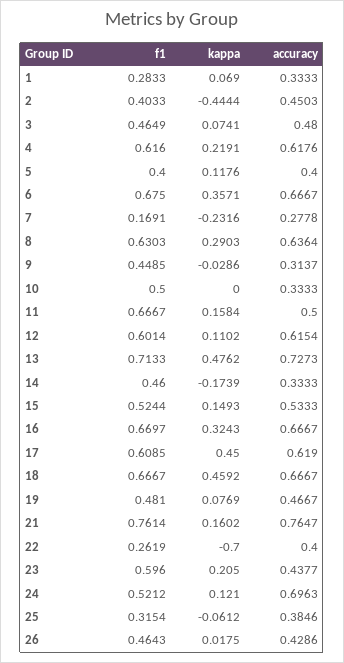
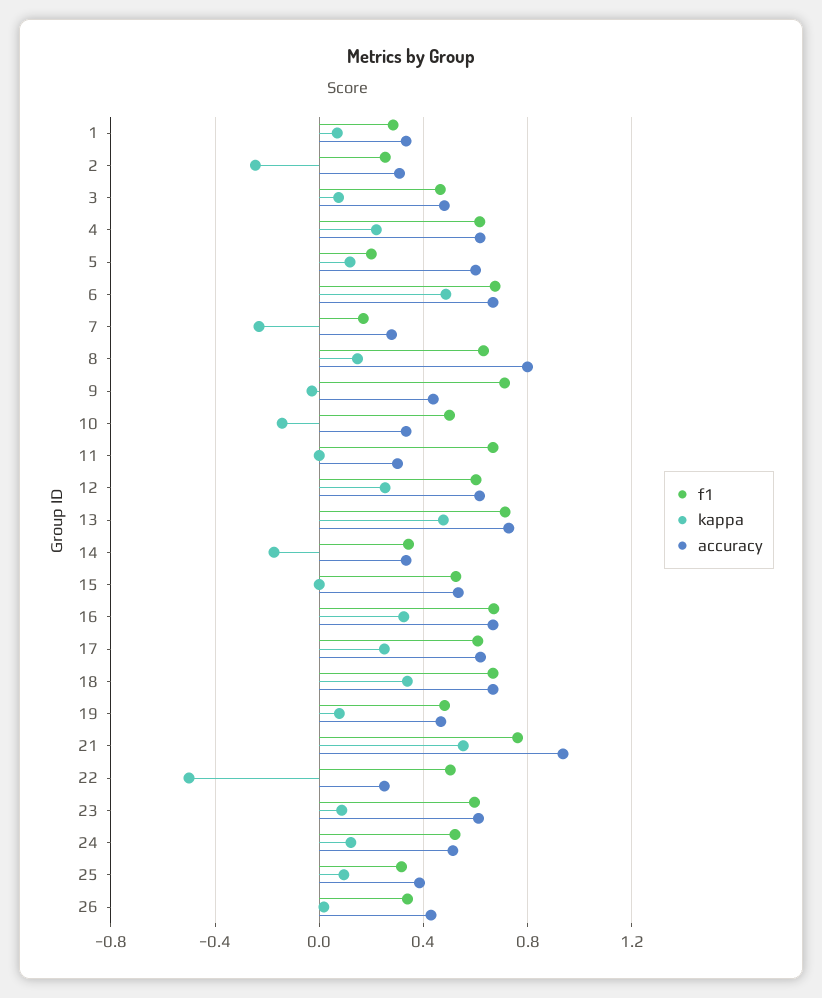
  {
    "f1": {
      "1": 0.2833,
-     "2": 0.4033,
+     "2": 0.25,
      "3": 0.4649,
      "4": 0.616,
-     "5": 0.4,
+     "5": 0.2,
      "6": 0.675,
      "7": 0.1691,
      "8": 0.6303,
-     "9": 0.4485,
+     "9": 0.7,
      "10": 0.5,
      "11": 0.6667,
      "12": 0.6014,
      "13": 0.7133,
-     "14": 0.46,
+     "14": 0.35,
      "15": 0.5244,
      "16": 0.6697,
      "17": 0.6085,
      "18": 0.6667,
      "19": 0.481,
      "21": 0.7614,
-     "22": 0.2619,
+     "22": 0.5,
      "23": 0.596,
      "24": 0.5212,
      "25": 0.3154,
-     "26": 0.4643
+     "26": 0.35
    },
    "kappa": {
      "1": 0.069,
-     "2": -0.4444,
+     "2": -0.25,
      "3": 0.0741,
      "4": 0.2191,
      "5": 0.1176,
-     "6": 0.3571,
+     "6": 0.5,
      "7": -0.2316,
-     "8": 0.2903,
+     "8": 0.15,
      "9": -0.0286,
-     "10": 0,
+     "10": -0.15,
-     "11": 0.1584,
+     "11": 0,
-     "12": 0.1102,
+     "12": 0.25,
      "13": 0.4762,
      "14": -0.1739,
-     "15": 0.1493,
+     "15": 0,
      "16": 0.3243,
-     "17": 0.45,
+     "17": 0.25,
-     "18": 0.4592,
+     "18": 0.35,
      "19": 0.0769,
-     "21": 0.1602,
+     "21": 0.55,
-     "22": -0.7,
+     "22": -0.5,
-     "23": 0.205,
+     "23": 0.1,
      "24": 0.121,
-     "25": -0.0612,
+     "25": 0.1,
      "26": 0.0175
    },
    "accuracy": {
      "1": 0.3333,
-     "2": 0.4503,
+     "2": 0.3,
      "3": 0.48,
      "4": 0.6176,
-     "5": 0.4,
+     "5": 0.6,
      "6": 0.6667,
      "7": 0.2778,
-     "8": 0.6364,
+     "8": 0.8,
-     "9": 0.3137,
+     "9": 0.45,
      "10": 0.3333,
-     "11": 0.5,
+     "11": 0.3,
      "12": 0.6154,
      "13": 0.7273,
      "14": 0.3333,
      "15": 0.5333,
      "16": 0.6667,
      "17": 0.619,
      "18": 0.6667,
      "19": 0.4667,
-     "21": 0.7647,
+     "21": 0.95,
-     "22": 0.4,
+     "22": 0.25,
-     "23": 0.4377,
+     "23": 0.6,
-     "24": 0.6963,
+     "24": 0.5,
      "25": 0.3846,
      "26": 0.4286
    }
  }

